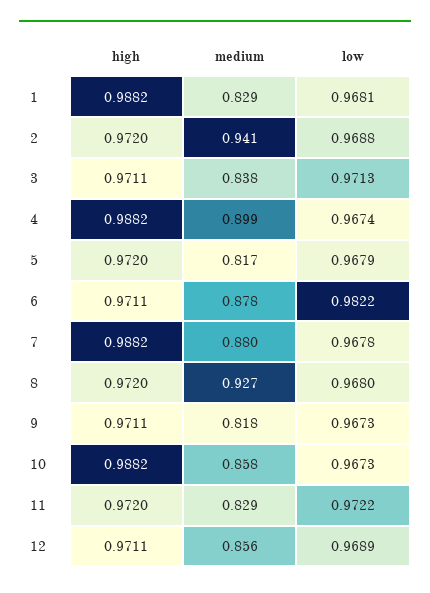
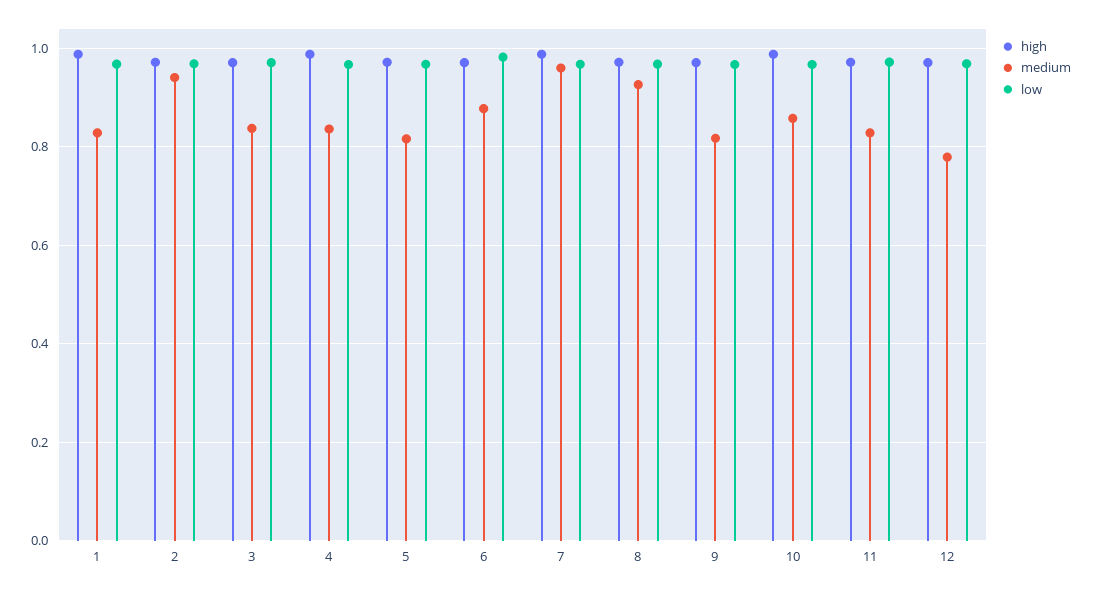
  {
    "high": {
      "1": 0.9882,
      "2": 0.972,
      "3": 0.9711,
      "4": 0.9882,
      "5": 0.972,
      "6": 0.9711,
      "7": 0.9882,
      "8": 0.972,
      "9": 0.9711,
      "10": 0.9882,
      "11": 0.972,
      "12": 0.9711
    },
    "medium": {
      "1": 0.829,
      "2": 0.941,
      "3": 0.838,
-     "4": 0.899,
+     "4": 0.84,
      "5": 0.817,
      "6": 0.878,
-     "7": 0.88,
+     "7": 0.96,
      "8": 0.927,
      "9": 0.818,
      "10": 0.858,
      "11": 0.829,
-     "12": 0.856
+     "12": 0.78
    },
    "low": {
      "1": 0.9681,
      "2": 0.9688,
      "3": 0.9713,
      "4": 0.9674,
      "5": 0.9679,
      "6": 0.9822,
      "7": 0.9678,
      "8": 0.968,
      "9": 0.9673,
      "10": 0.9673,
      "11": 0.9722,
      "12": 0.9689
    }
  }

